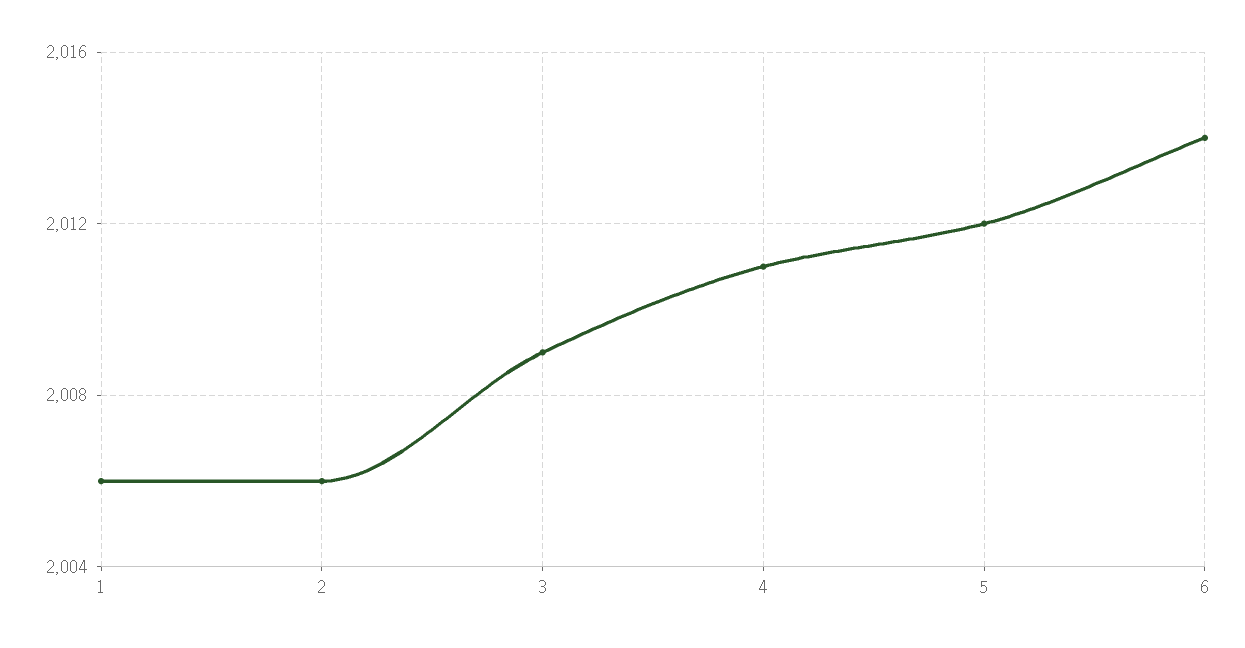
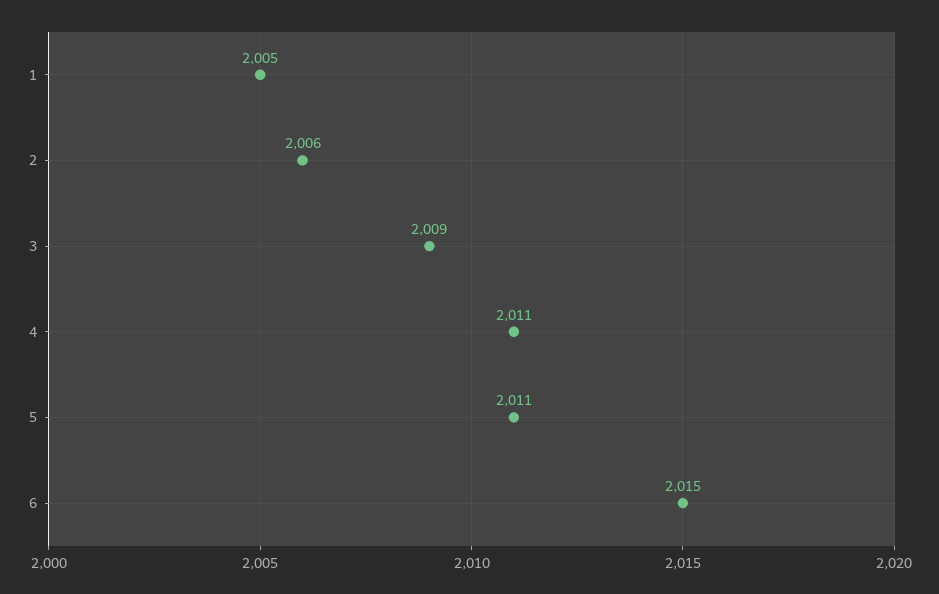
  {
-   "1": 2006,
+   "1": 2005,
    "2": 2006,
    "3": 2009,
    "4": 2011,
-   "5": 2012,
+   "5": 2011,
-   "6": 2014
+   "6": 2015
  }

